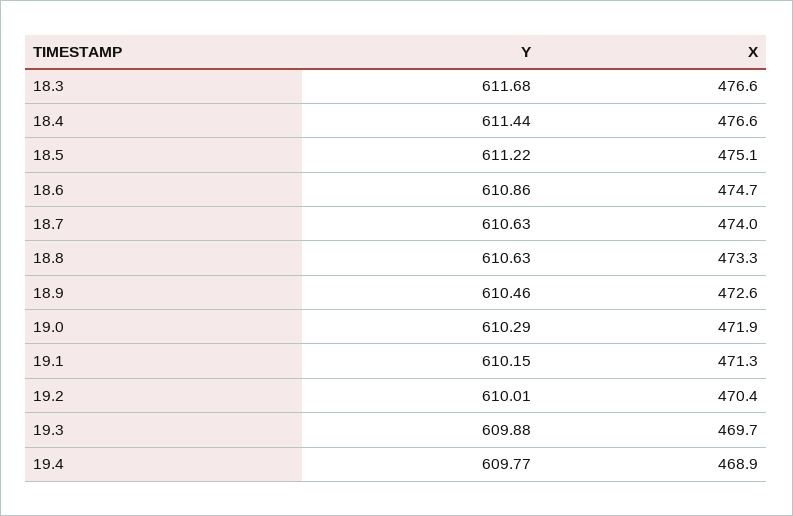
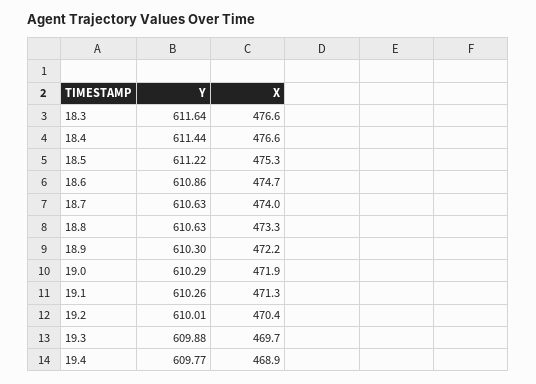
  {
    "Y": {
-     "18.3": 611.68,
+     "18.3": 611.64,
      "18.4": 611.44,
      "18.5": 611.22,
      "18.6": 610.86,
      "18.7": 610.63,
      "18.8": 610.63,
-     "18.9": 610.46,
+     "18.9": 610.3,
      "19.0": 610.29,
-     "19.1": 610.15,
+     "19.1": 610.26,
      "19.2": 610.01,
      "19.3": 609.88,
      "19.4": 609.77
    },
    "X": {
      "18.3": 476.6,
      "18.4": 476.6,
-     "18.5": 475.1,
+     "18.5": 475.3,
      "18.6": 474.7,
      "18.7": 474,
      "18.8": 473.3,
-     "18.9": 472.6,
+     "18.9": 472.2,
      "19.0": 471.9,
      "19.1": 471.3,
      "19.2": 470.4,
      "19.3": 469.7,
      "19.4": 468.9
    }
  }

